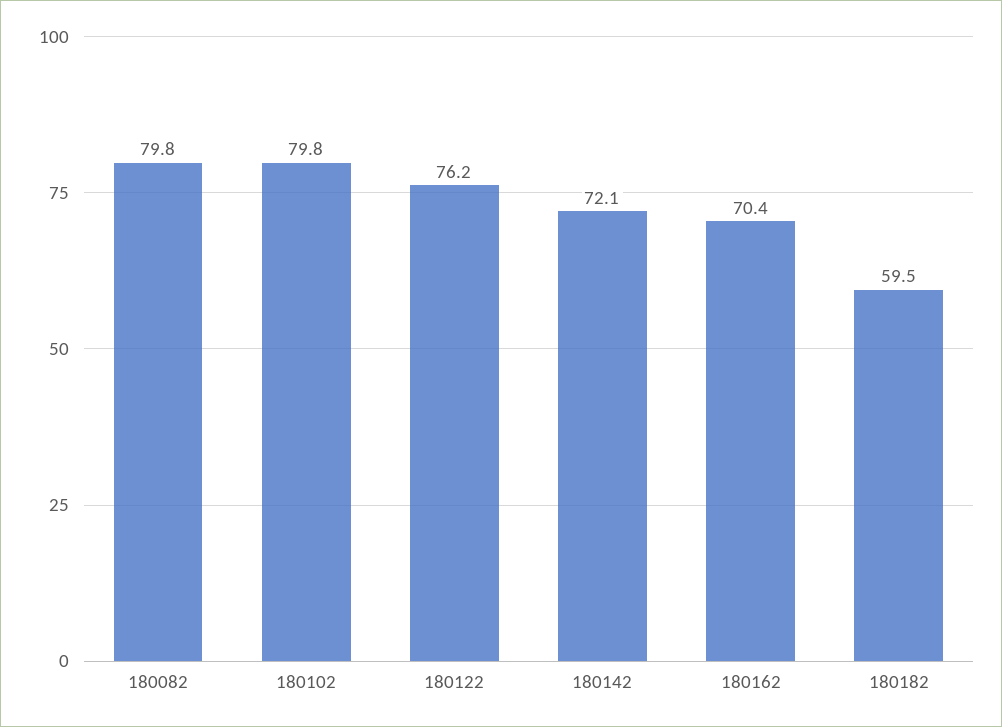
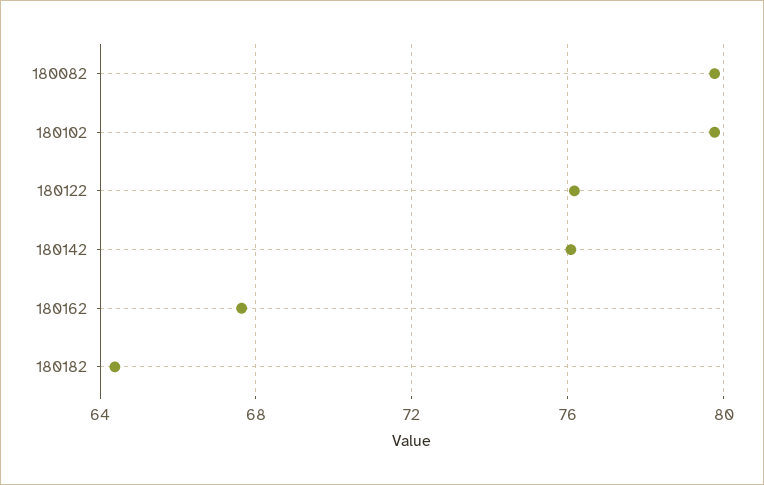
  {
    "180082": 79.8,
    "180102": 79.8,
    "180122": 76.2,
-   "180142": 72.1,
+   "180142": 76,
-   "180162": 70.4,
+   "180162": 67.5,
-   "180182": 59.5
+   "180182": 64.5
  }

